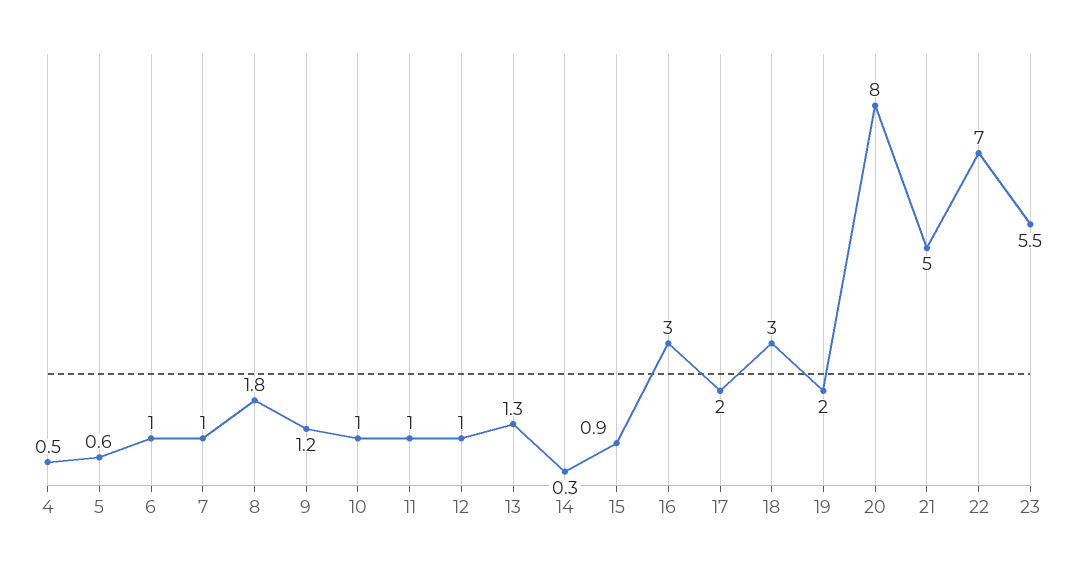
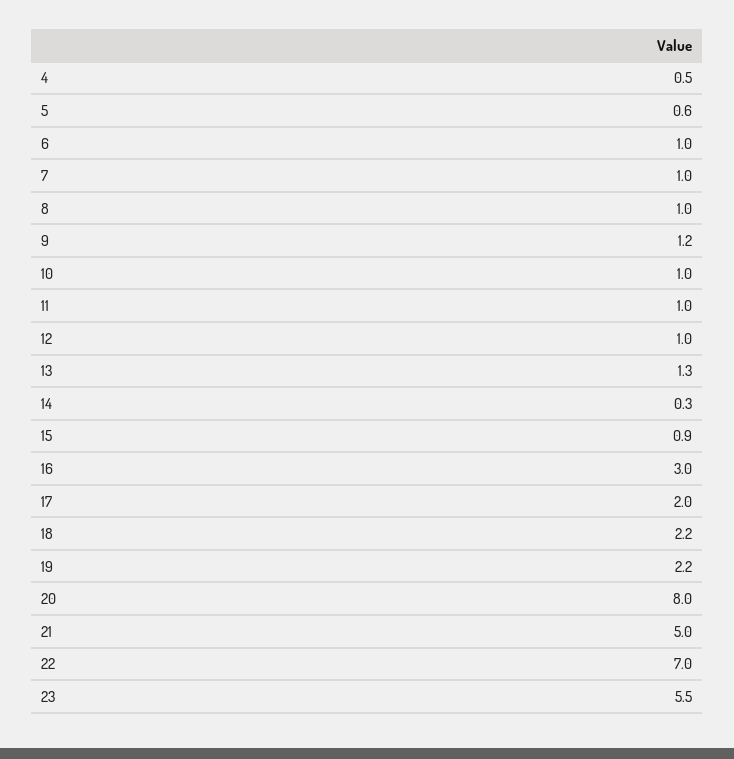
  {
    "4": 0.5,
    "5": 0.6,
    "6": 1,
    "7": 1,
-   "8": 1.8,
+   "8": 1,
    "9": 1.2,
    "10": 1,
    "11": 1,
    "12": 1,
    "13": 1.3,
    "14": 0.3,
    "15": 0.9,
    "16": 3,
    "17": 2,
-   "18": 3,
+   "18": 2.2,
-   "19": 2,
+   "19": 2.2,
    "20": 8,
    "21": 5,
    "22": 7,
    "23": 5.5
  }

